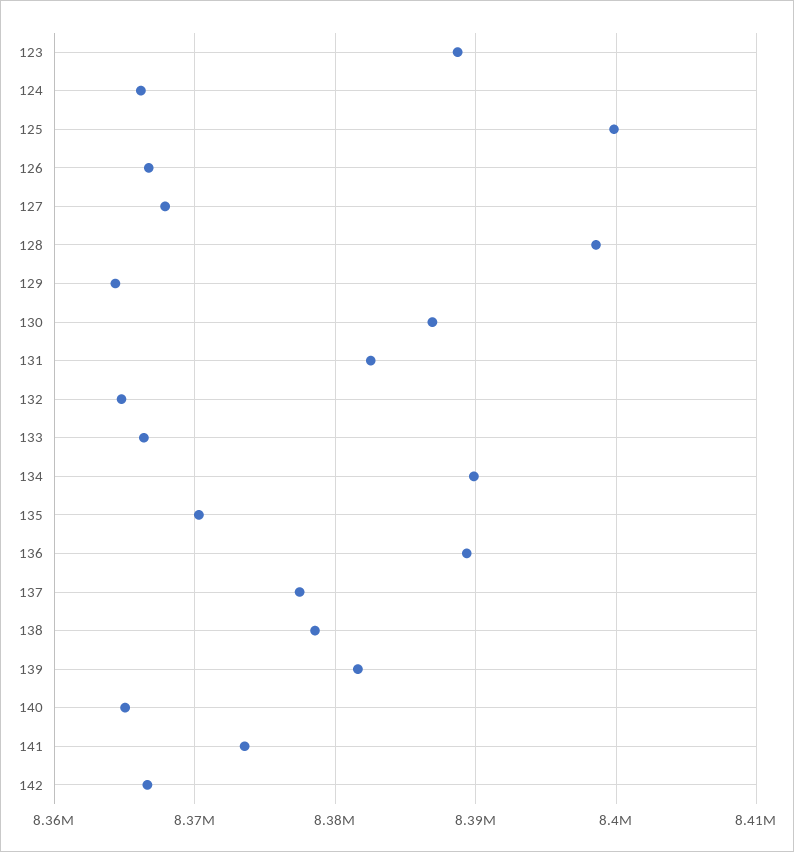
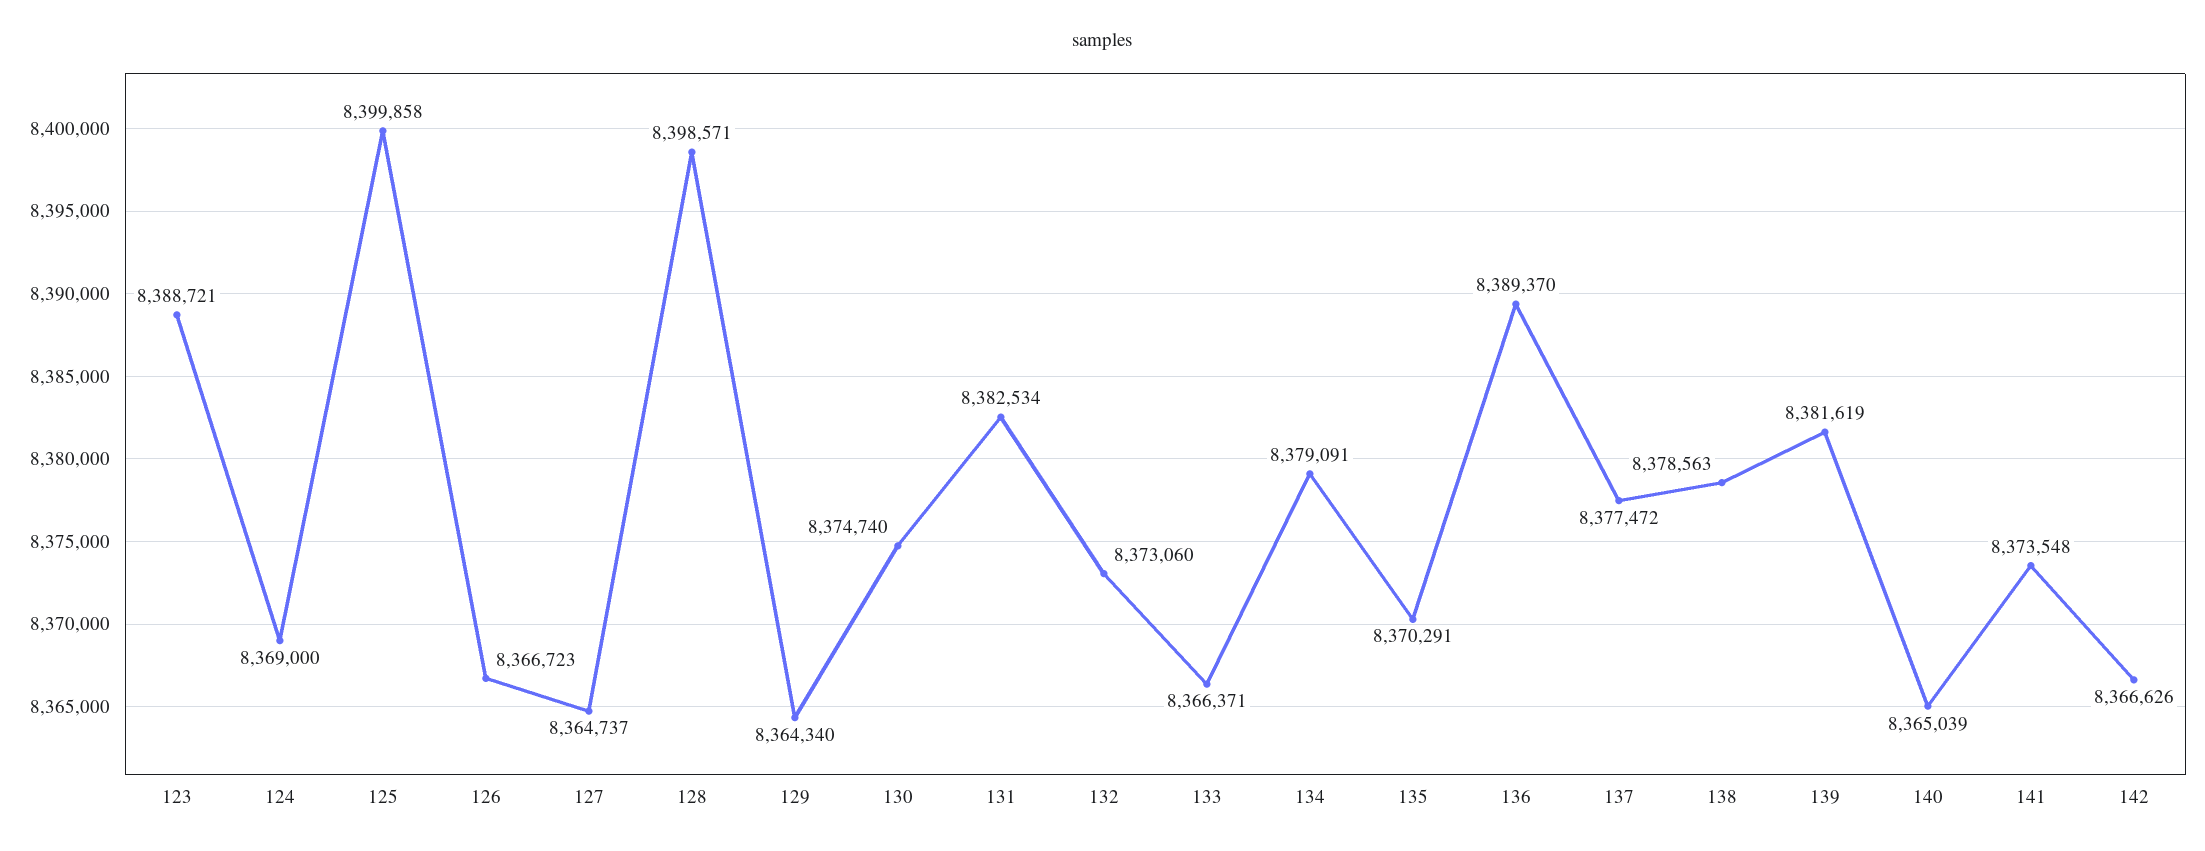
  {
    "123": 8388721,
-   "124": 8366000,
+   "124": 8369000,
    "125": 8399858,
    "126": 8366723,
-   "127": 8368000,
+   "127": 8364737,
    "128": 8398571,
    "129": 8364340,
-   "130": 8387000,
+   "130": 8374740,
    "131": 8382534,
-   "132": 8365000,
+   "132": 8373060,
    "133": 8366371,
-   "134": 8390000,
+   "134": 8379091,
    "135": 8370291,
    "136": 8389370,
    "137": 8377472,
    "138": 8378563,
    "139": 8381619,
    "140": 8365039,
    "141": 8373548,
    "142": 8366626
  }

